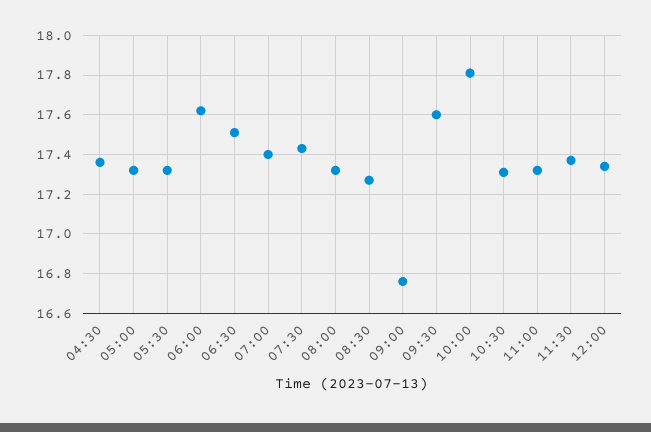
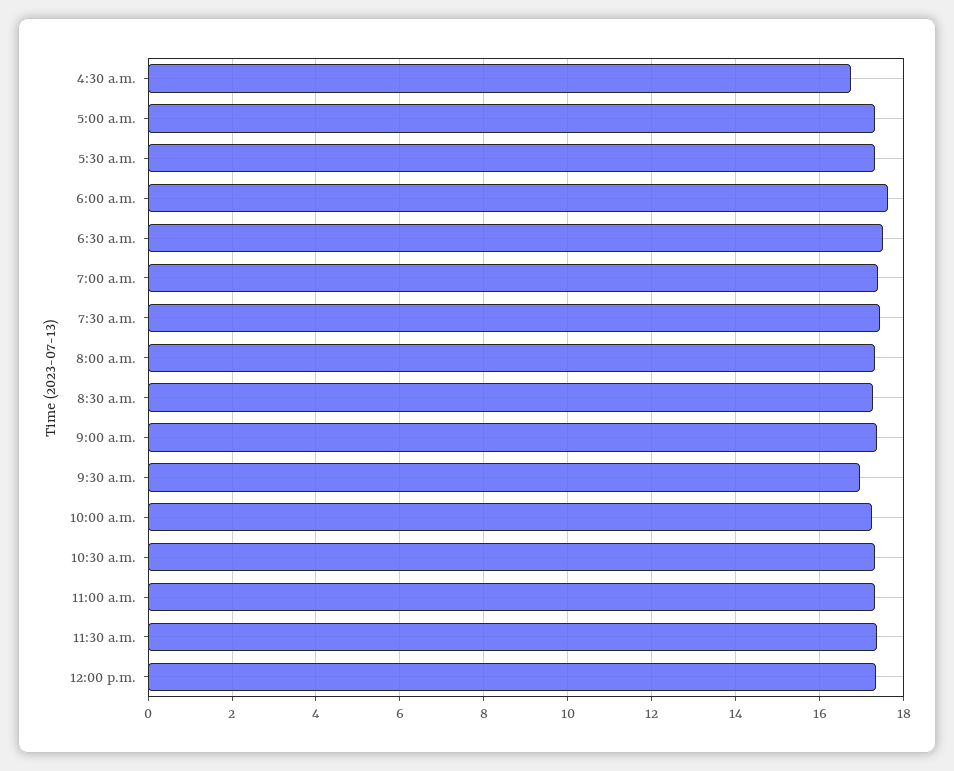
  {
-   "04:30": 17.35,
+   "04:30": 16.8,
    "05:00": 17.3,
    "05:30": 17.3,
    "06:00": 17.6,
    "06:30": 17.5,
    "07:00": 17.4,
    "07:30": 17.45,
    "08:00": 17.3,
    "08:30": 17.25,
-   "09:00": 16.75,
+   "09:00": 17.4,
-   "09:30": 17.6,
+   "09:30": 17,
-   "10:00": 17.8,
+   "10:00": 17.2,
    "10:30": 17.3,
    "11:00": 17.3,
    "11:30": 17.35,
    "12:00": 17.35
  }

